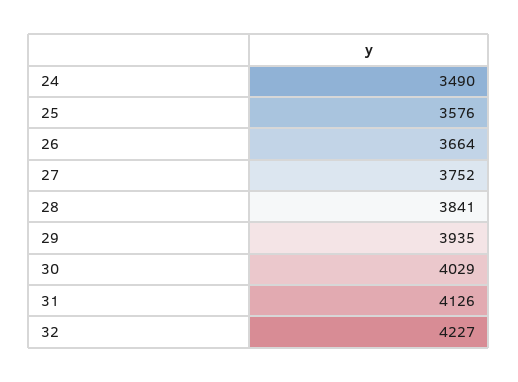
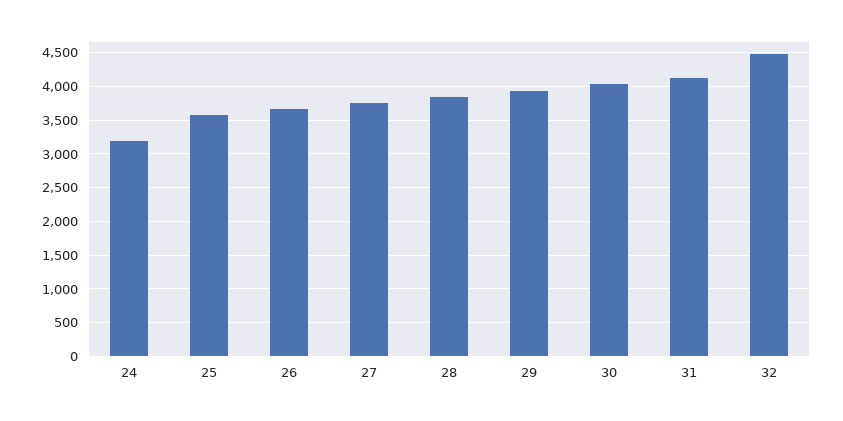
  {
-   "24": 3490,
+   "24": 3200,
    "25": 3576,
    "26": 3664,
    "27": 3752,
    "28": 3841,
    "29": 3935,
    "30": 4029,
    "31": 4126,
-   "32": 4227
+   "32": 4500
  }

